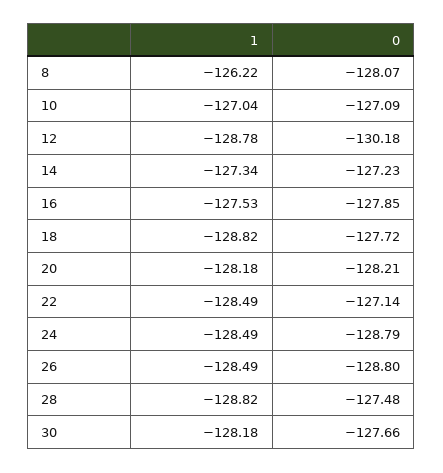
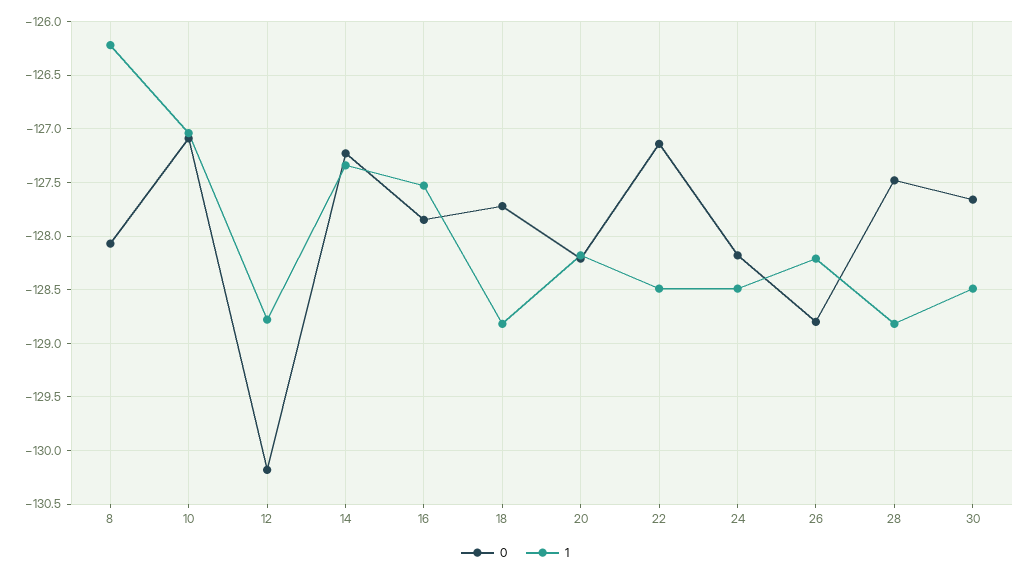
  {
    "1": {
      "8": -126.22,
      "10": -127.04,
      "12": -128.78,
      "14": -127.34,
      "16": -127.53,
      "18": -128.82,
      "20": -128.18,
      "22": -128.49,
      "24": -128.49,
-     "26": -128.49,
+     "26": -128.2,
      "28": -128.82,
-     "30": -128.18
+     "30": -128.5
    },
    "0": {
      "8": -128.07,
      "10": -127.09,
      "12": -130.18,
      "14": -127.23,
      "16": -127.85,
      "18": -127.72,
      "20": -128.21,
      "22": -127.14,
-     "24": -128.79,
+     "24": -128.2,
      "26": -128.8,
      "28": -127.48,
      "30": -127.66
    }
  }

